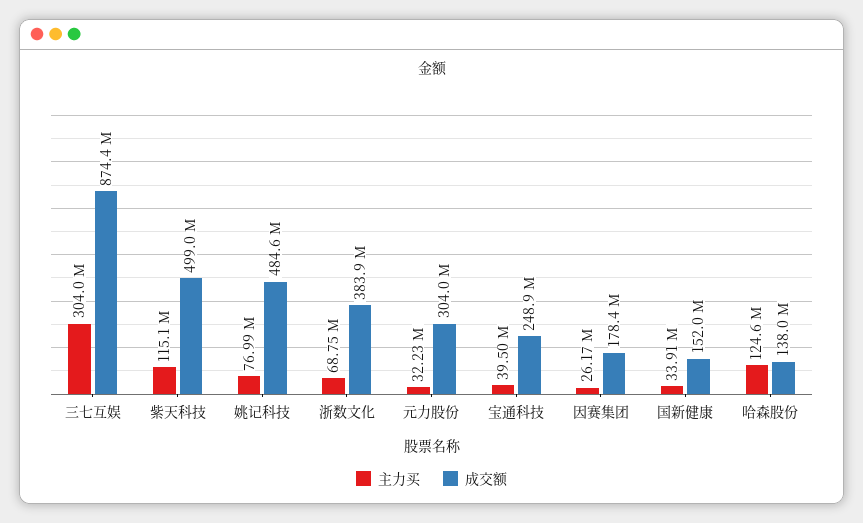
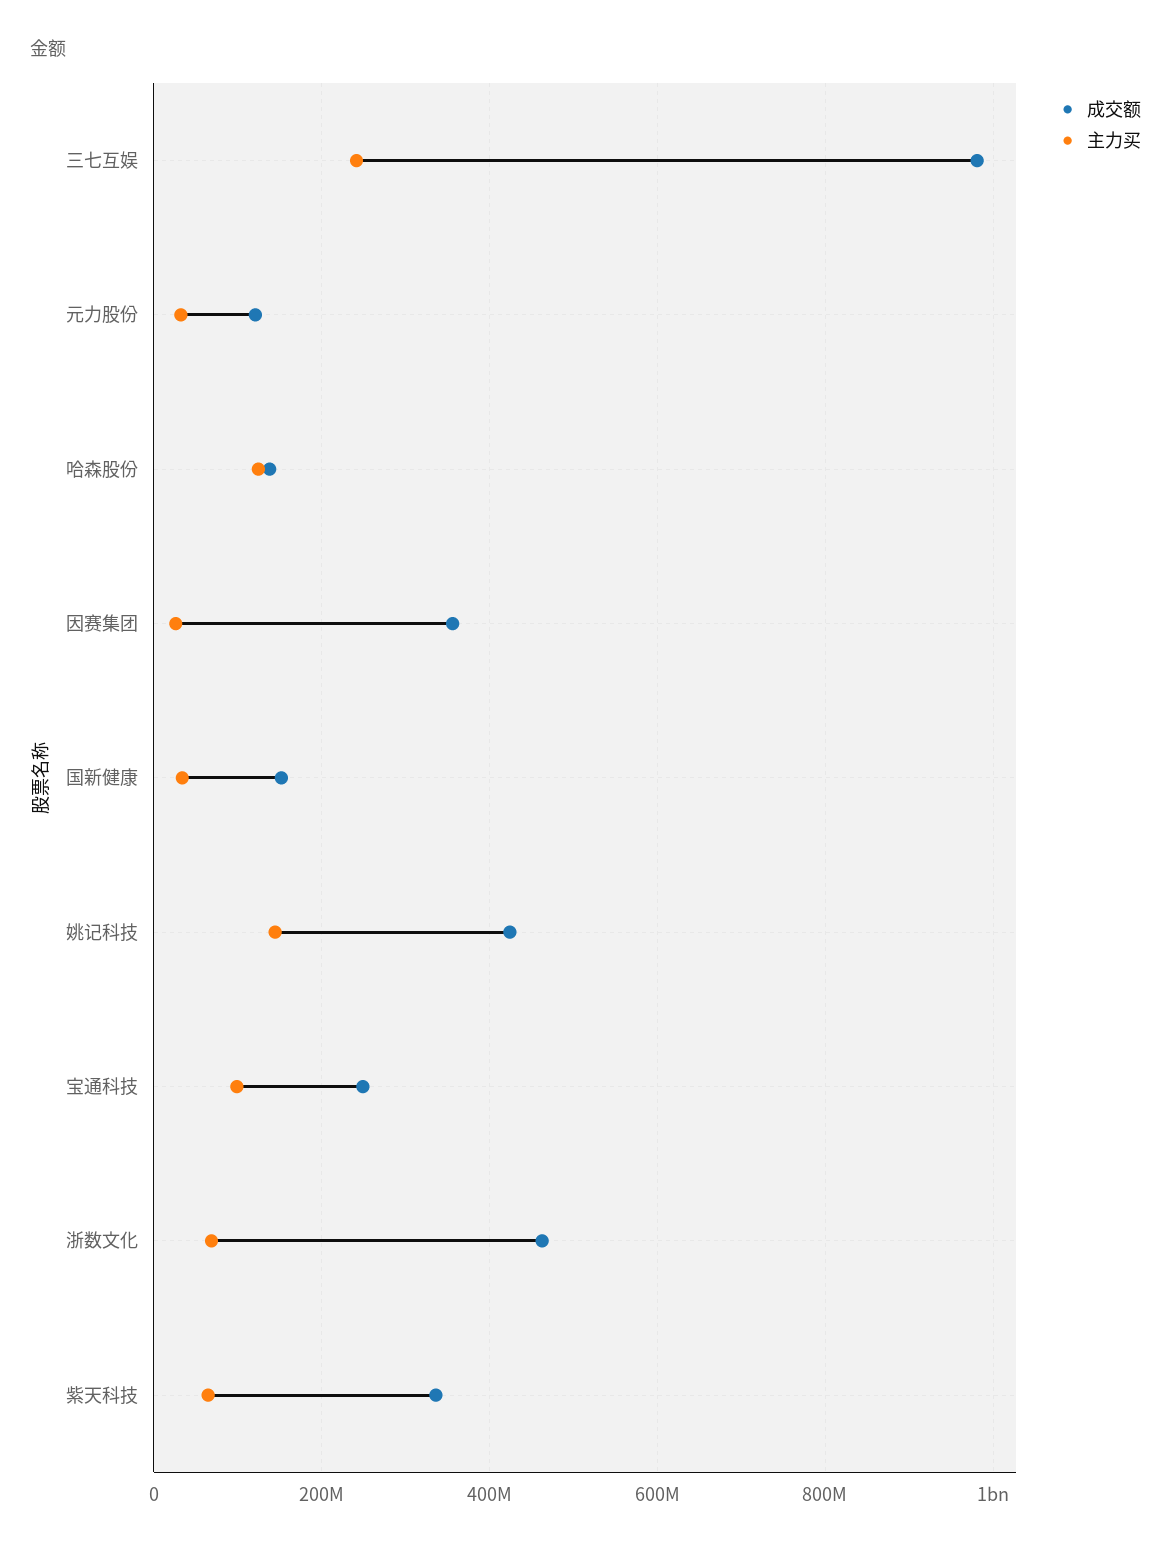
  {
    "主力买": {
-     "三七互娱": 304000000,
+     "三七互娱": 240000000,
-     "紫天科技": 115100000,
+     "紫天科技": 60000000,
-     "姚记科技": 76990000,
+     "姚记科技": 140000000,
      "浙数文化": 68750000,
      "元力股份": 32230000,
-     "宝通科技": 39500000,
+     "宝通科技": 100000000,
      "因赛集团": 26170000,
      "国新健康": 33910000,
      "哈森股份": 124600000
    },
    "成交额": {
-     "三七互娱": 874400000,
+     "三七互娱": 980000000,
-     "紫天科技": 499000000,
+     "紫天科技": 340000000,
-     "姚记科技": 484600000,
+     "姚记科技": 420000000,
-     "浙数文化": 383900000,
+     "浙数文化": 460000000,
-     "元力股份": 304000000,
+     "元力股份": 120000000,
      "宝通科技": 248900000,
-     "因赛集团": 178400000,
+     "因赛集团": 360000000,
      "国新健康": 152000000,
      "哈森股份": 138000000
    }
  }

